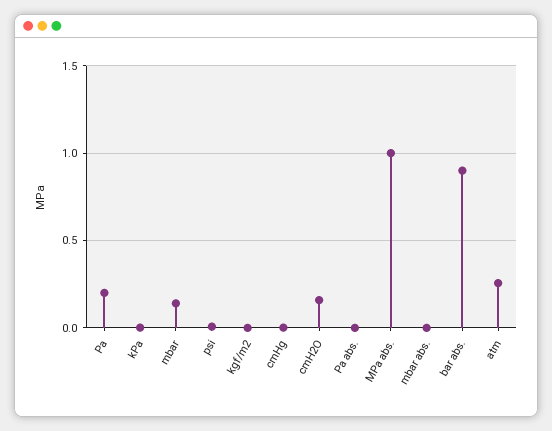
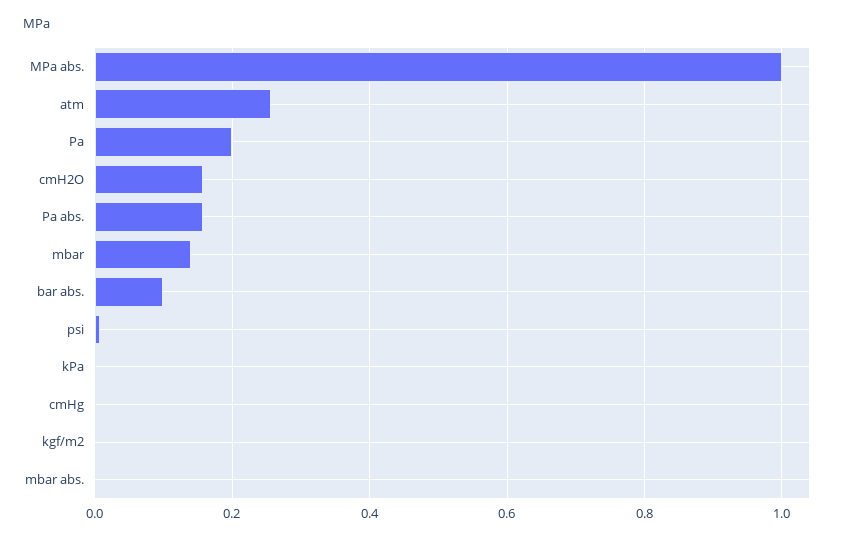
  {
    "Pa": 0.2,
    "kPa": 0,
    "mbar": 0.14,
    "psi": 0,
    "kgf/m2": 0,
    "cmHg": 0,
    "cmH2O": 0.16,
-   "Pa abs.": 0,
+   "Pa abs.": 0.16,
    "MPa abs.": 1,
    "mbar abs.": 0,
-   "bar abs.": 0.9,
+   "bar abs.": 0.1,
    "atm": 0.26
  }

